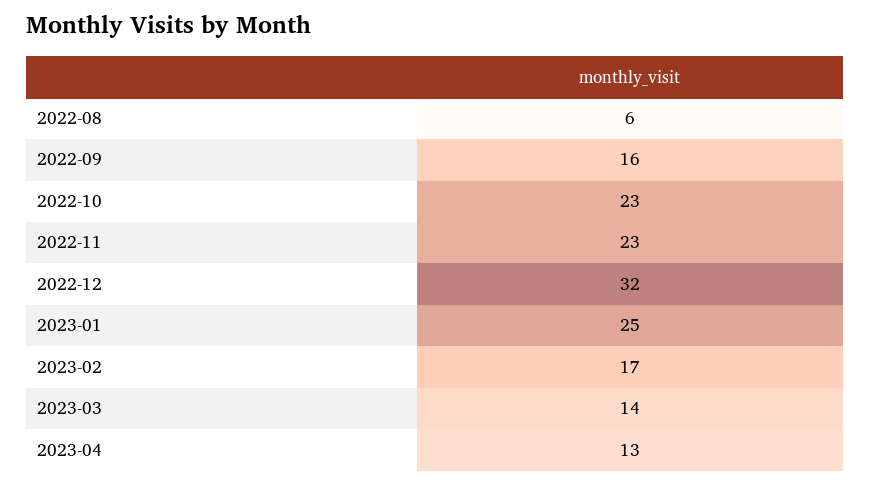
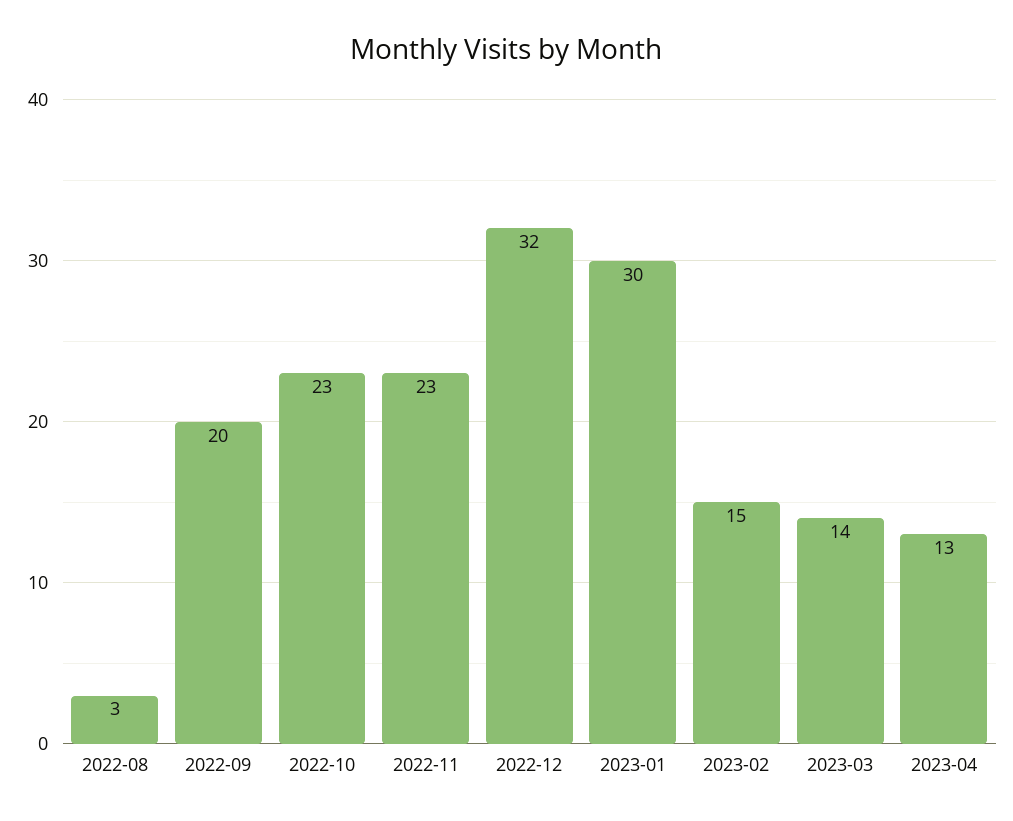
  {
-   "2022-08": 6,
+   "2022-08": 3,
-   "2022-09": 16,
+   "2022-09": 20,
    "2022-10": 23,
    "2022-11": 23,
    "2022-12": 32,
-   "2023-01": 25,
+   "2023-01": 30,
-   "2023-02": 17,
+   "2023-02": 15,
    "2023-03": 14,
    "2023-04": 13
  }

